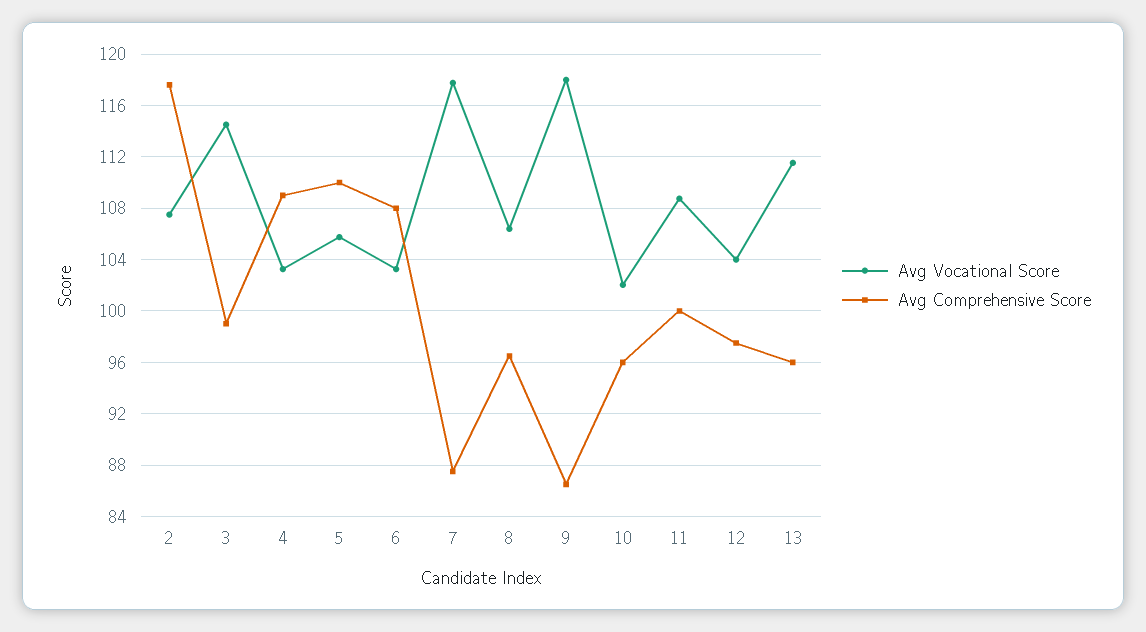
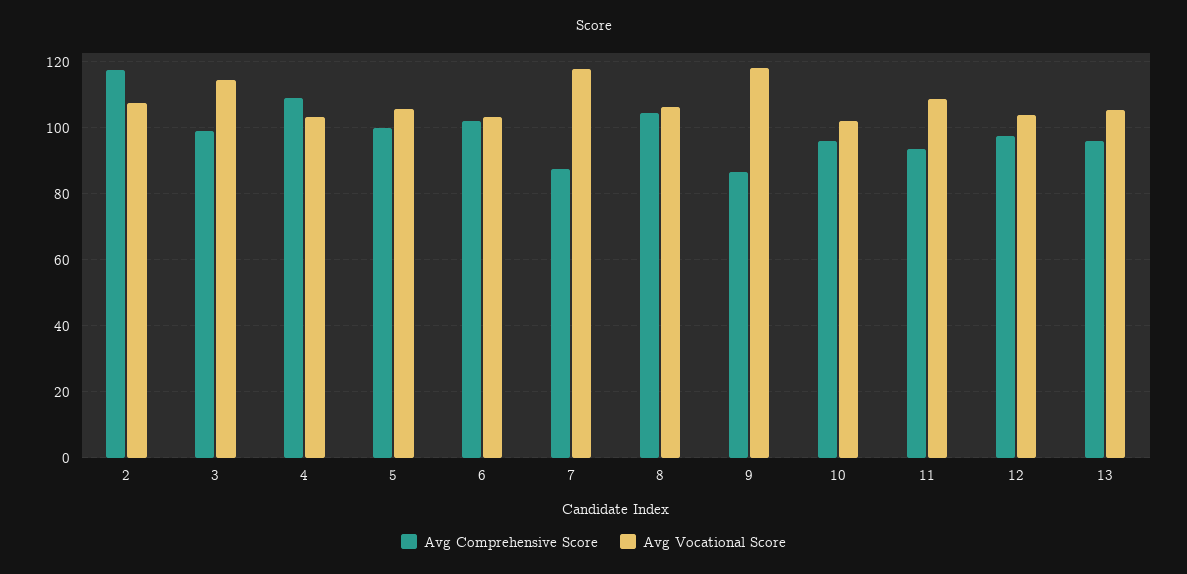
  {
    "Avg Vocational Score": {
      "2": 107.5,
      "3": 114.5,
      "4": 103.5,
      "5": 106,
      "6": 103.5,
      "7": 118,
      "8": 106.5,
      "9": 118,
      "10": 102,
      "11": 109,
      "12": 104,
-     "13": 111.5
+     "13": 106
    },
    "Avg Comprehensive Score": {
      "2": 117.5,
      "3": 99,
      "4": 109,
-     "5": 110,
+     "5": 100,
-     "6": 108,
+     "6": 102,
      "7": 87.5,
-     "8": 96.5,
+     "8": 104,
      "9": 86.5,
      "10": 96,
-     "11": 100,
+     "11": 94,
      "12": 97.5,
      "13": 96
    }
  }

